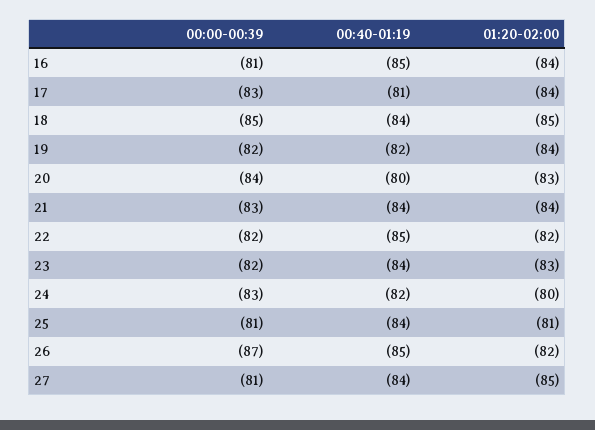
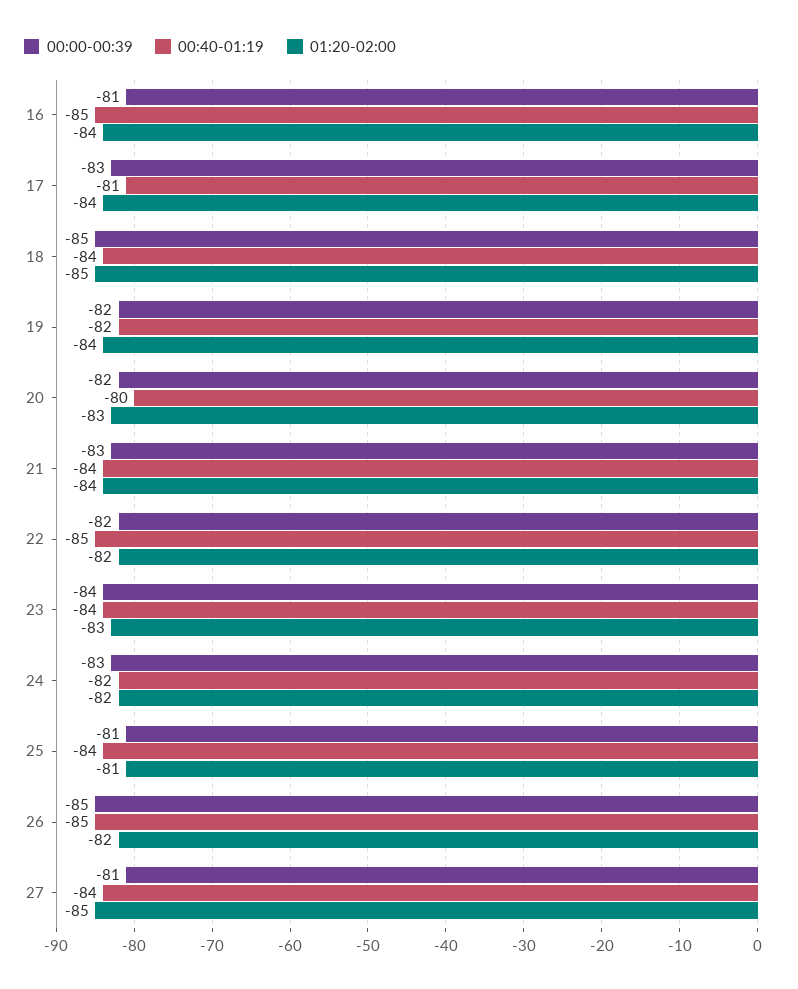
  {
    "00:00-00:39": {
      "16": -81,
      "17": -83,
      "18": -85,
      "19": -82,
-     "20": -84,
+     "20": -82,
      "21": -83,
      "22": -82,
-     "23": -82,
+     "23": -84,
      "24": -83,
      "25": -81,
-     "26": -87,
+     "26": -85,
      "27": -81
    },
    "00:40-01:19": {
      "16": -85,
      "17": -81,
      "18": -84,
      "19": -82,
      "20": -80,
      "21": -84,
      "22": -85,
      "23": -84,
      "24": -82,
      "25": -84,
      "26": -85,
      "27": -84
    },
    "01:20-02:00": {
      "16": -84,
      "17": -84,
      "18": -85,
      "19": -84,
      "20": -83,
      "21": -84,
      "22": -82,
      "23": -83,
-     "24": -80,
+     "24": -82,
      "25": -81,
      "26": -82,
      "27": -85
    }
  }

